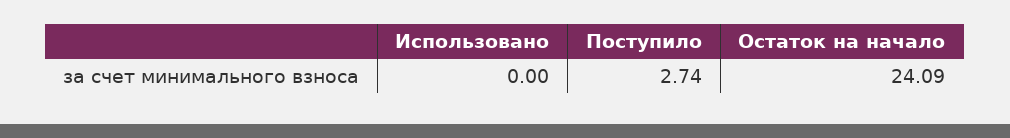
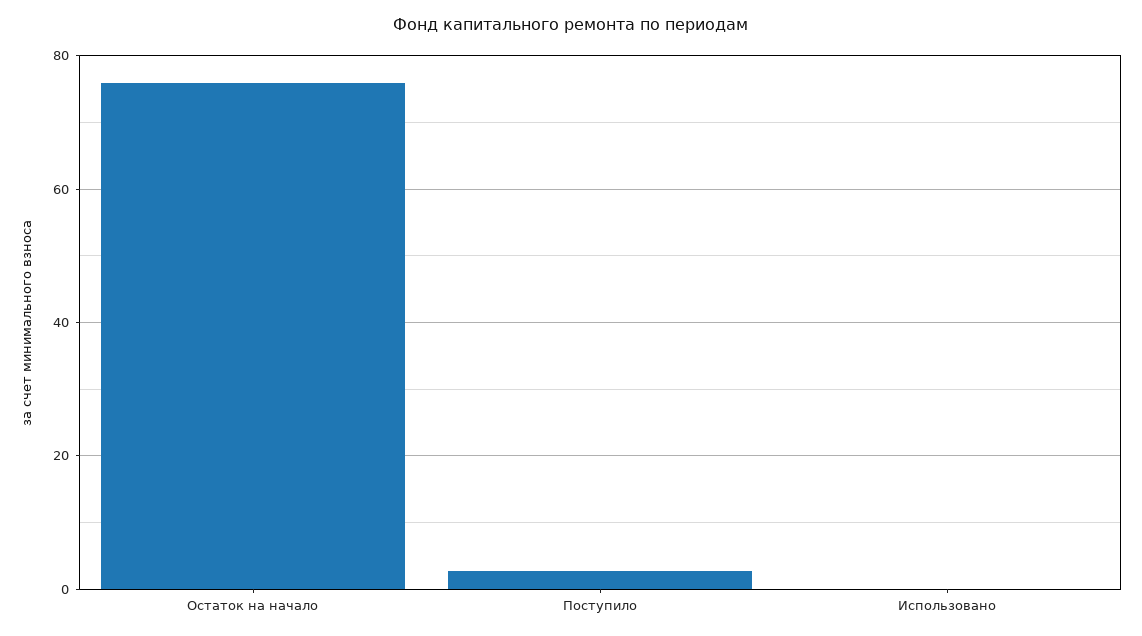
  {
    "Использовано": 0,
    "Поступило": 2.74,
-   "Остаток на начало": 24.09
+   "Остаток на начало": 76
  }

